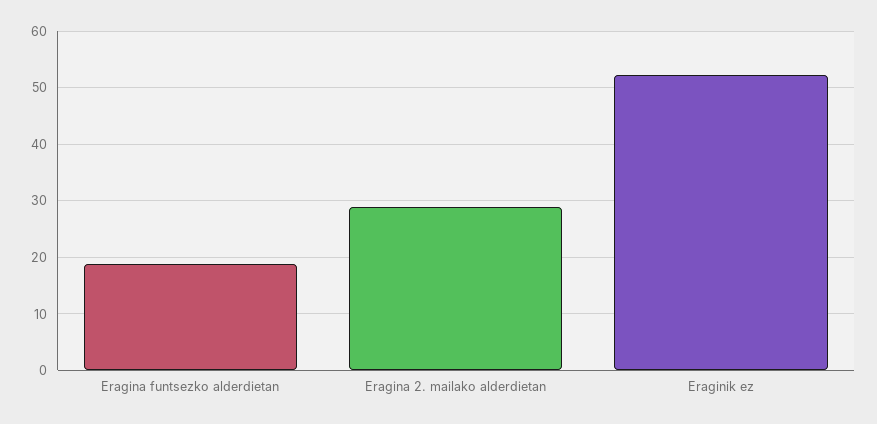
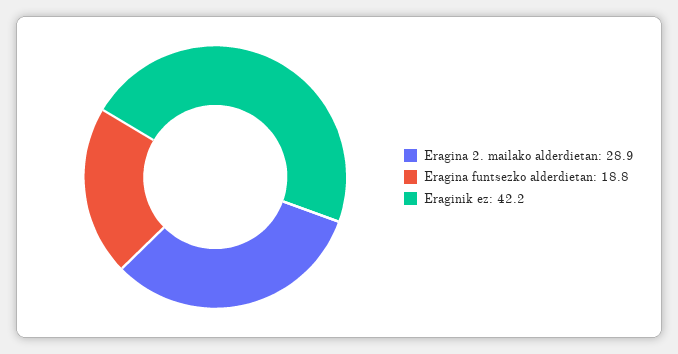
  {
    "Eragina funtsezko alderdietan": 18.8,
    "Eragina 2. mailako alderdietan": 28.9,
-   "Eraginik ez": 52
+   "Eraginik ez": 42.2
  }

